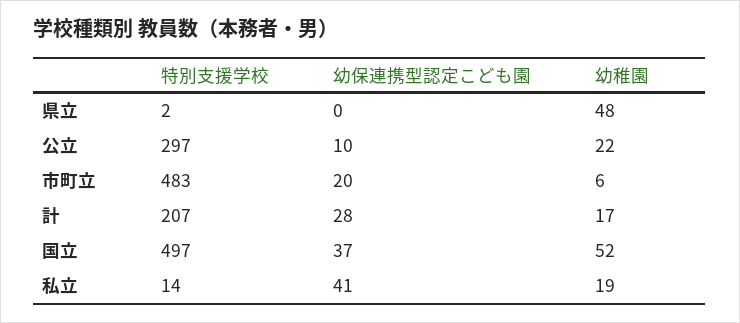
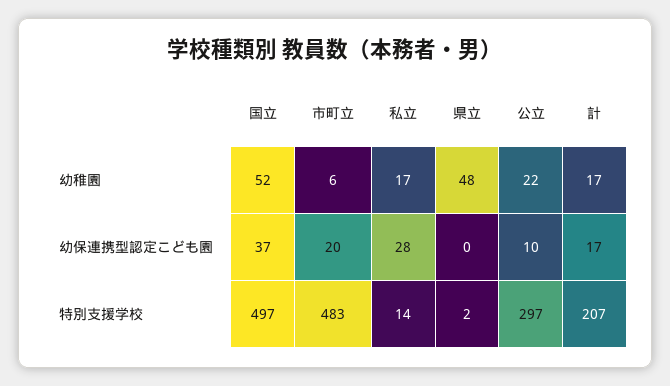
  {
    "特別支援学校": {
      "県立": 2,
      "公立": 297,
      "市町立": 483,
      "計": 207,
      "国立": 497,
      "私立": 14
    },
    "幼保連携型認定こども園": {
      "県立": 0,
      "公立": 10,
      "市町立": 20,
-     "計": 28,
+     "計": 17,
      "国立": 37,
-     "私立": 41
+     "私立": 28
    },
    "幼稚園": {
      "県立": 48,
      "公立": 22,
      "市町立": 6,
      "計": 17,
      "国立": 52,
-     "私立": 19
+     "私立": 17
    }
  }

